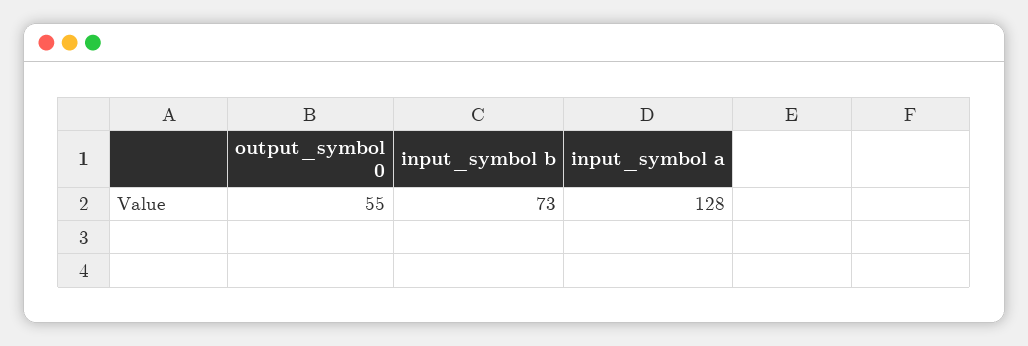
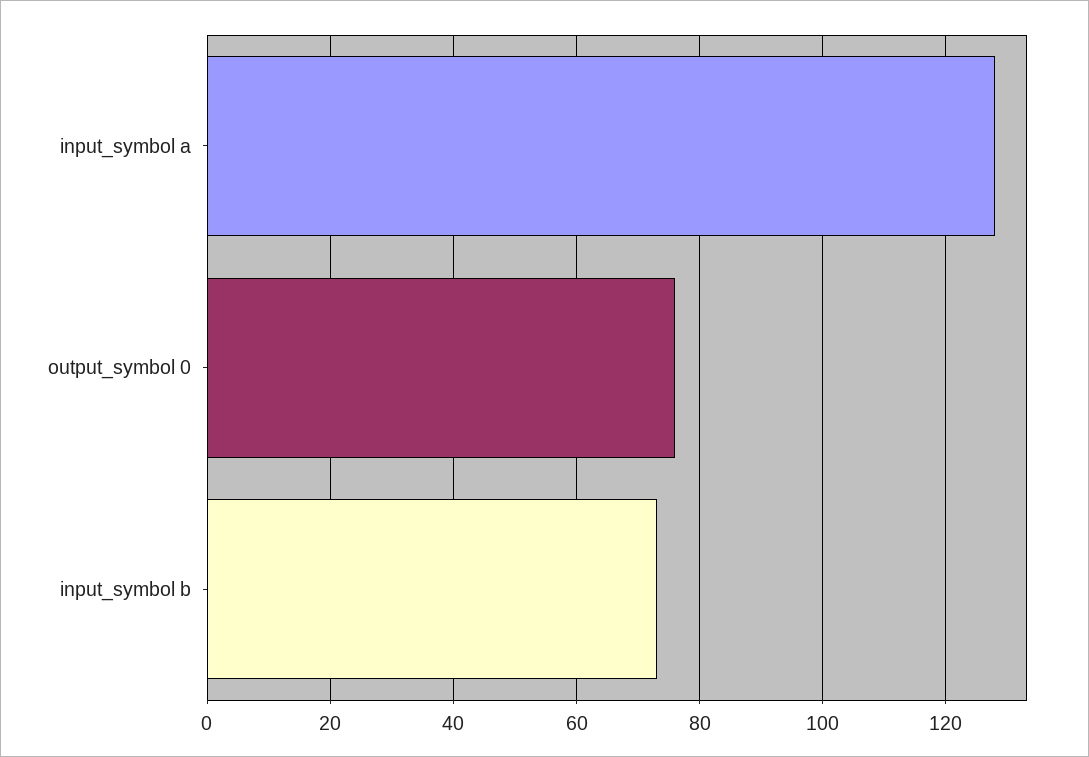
  {
-   "output_symbol 0": 55,
+   "output_symbol 0": 75,
    "input_symbol b": 73,
    "input_symbol a": 128
  }

